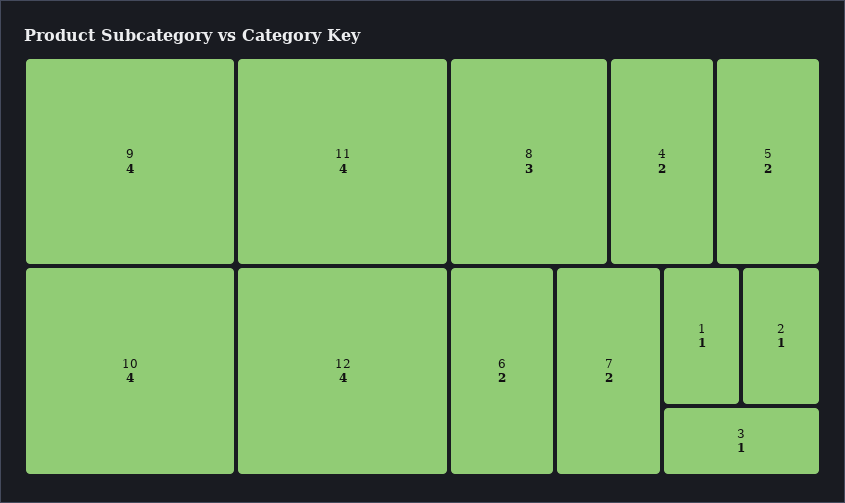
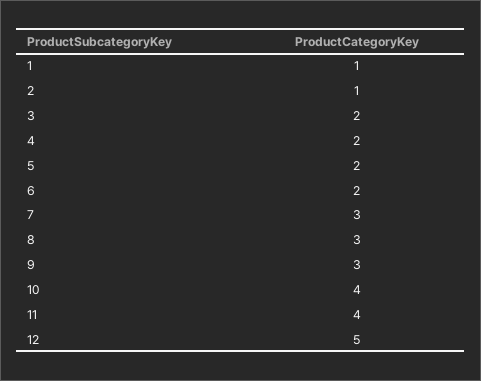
  {
-   "9": 4,
+   "9": 3,
    "10": 4,
    "11": 4,
-   "12": 4,
+   "12": 5,
    "8": 3,
    "4": 2,
    "5": 2,
    "6": 2,
-   "7": 2,
+   "7": 3,
    "1": 1,
    "2": 1,
-   "3": 1
+   "3": 2
  }

